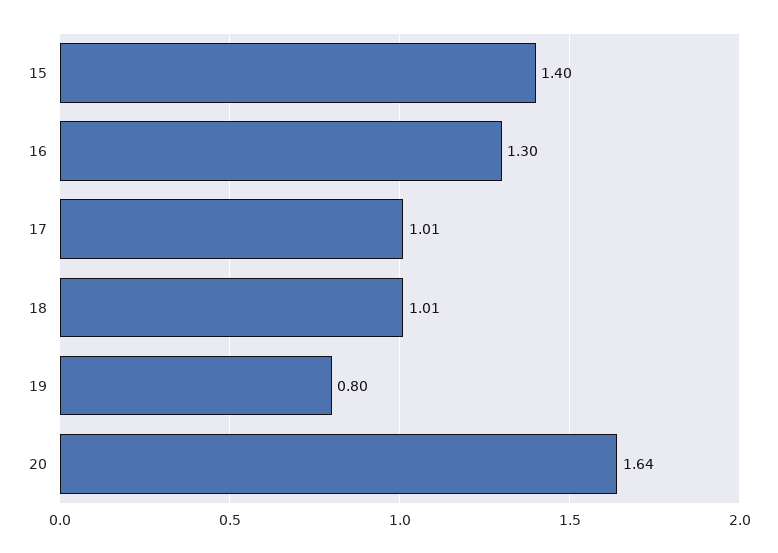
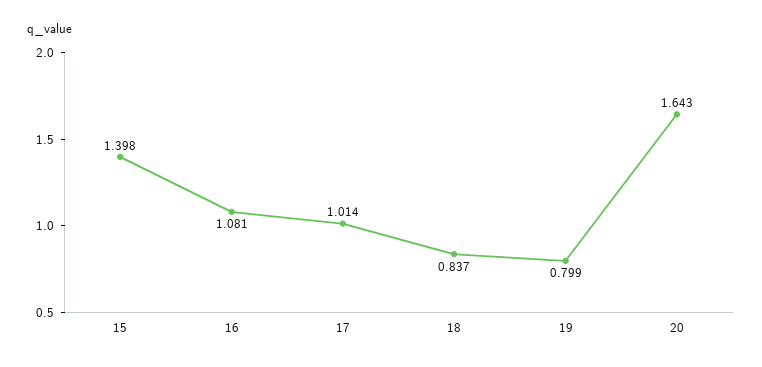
  {
    "15": 1.398,
-   "16": 1.3,
+   "16": 1.081,
    "17": 1.014,
-   "18": 1.01,
+   "18": 0.837,
    "19": 0.799,
    "20": 1.643
  }

